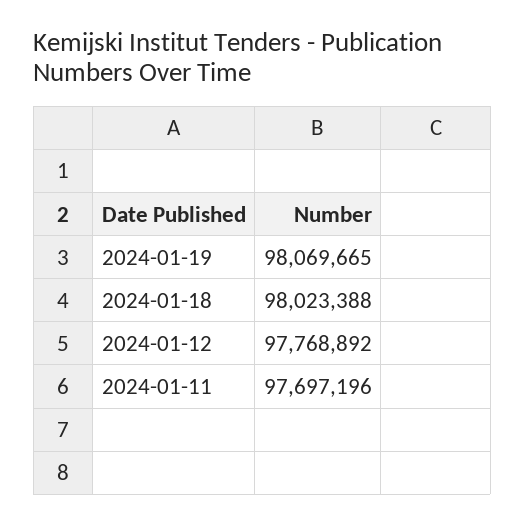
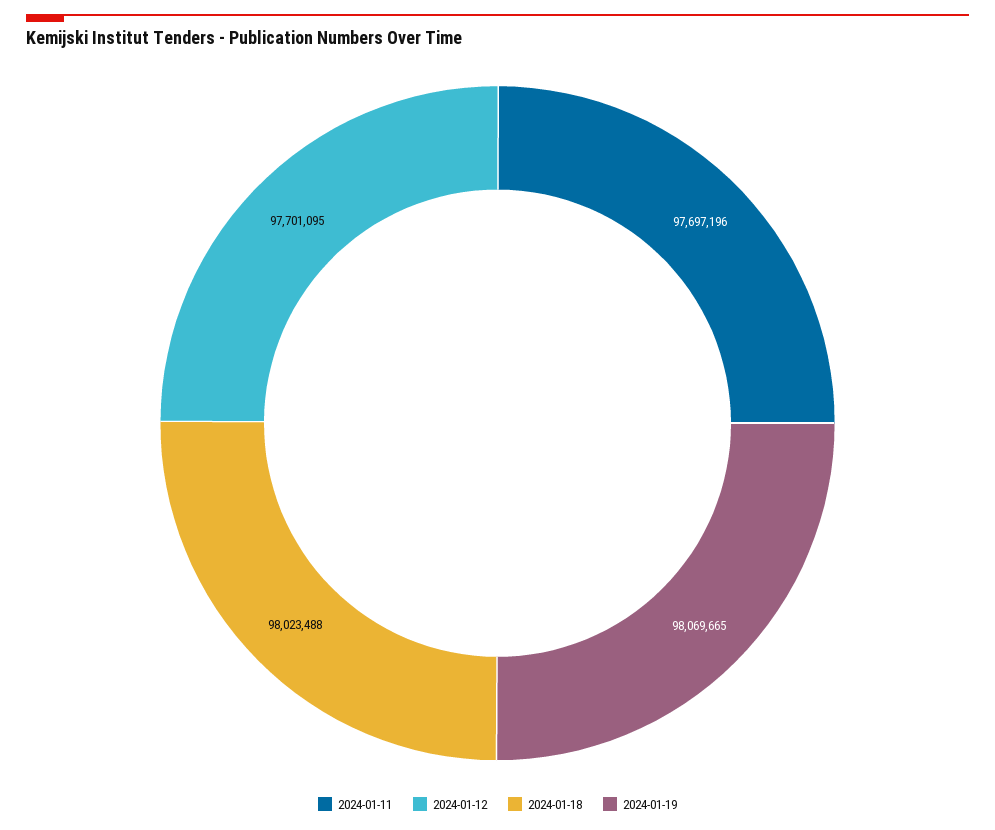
  {
    "2024-01-19": 98069665,
-   "2024-01-18": 98023388,
+   "2024-01-18": 98023488,
-   "2024-01-12": 97768892,
+   "2024-01-12": 97701095,
    "2024-01-11": 97697196
  }

